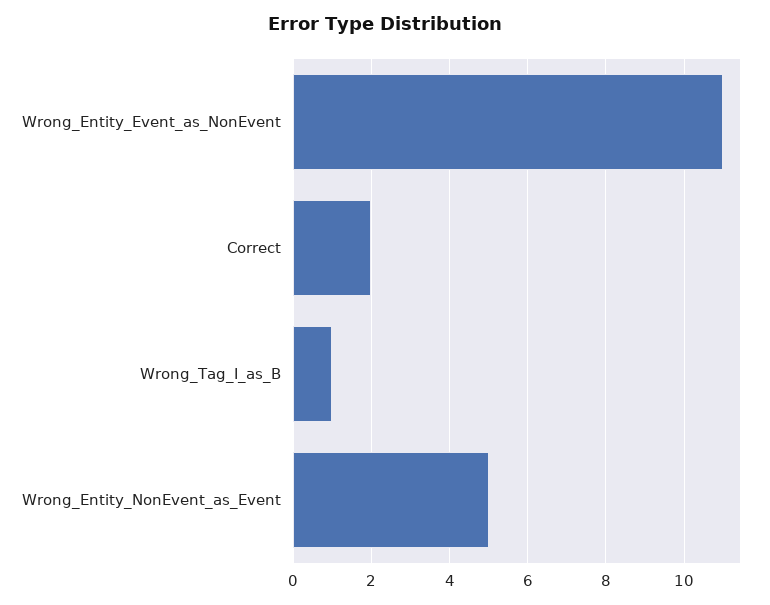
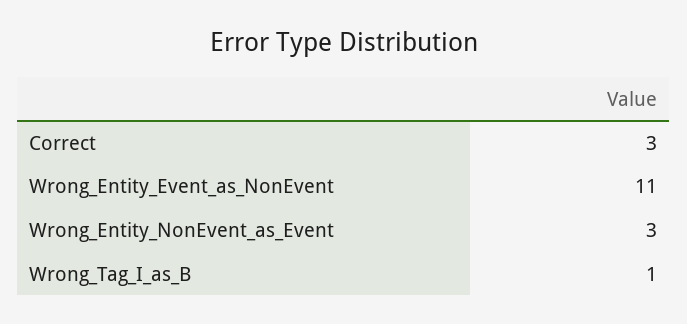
  {
    "Wrong_Entity_Event_as_NonEvent": 11,
-   "Correct": 2,
+   "Correct": 3,
    "Wrong_Tag_I_as_B": 1,
-   "Wrong_Entity_NonEvent_as_Event": 5
+   "Wrong_Entity_NonEvent_as_Event": 3
  }

